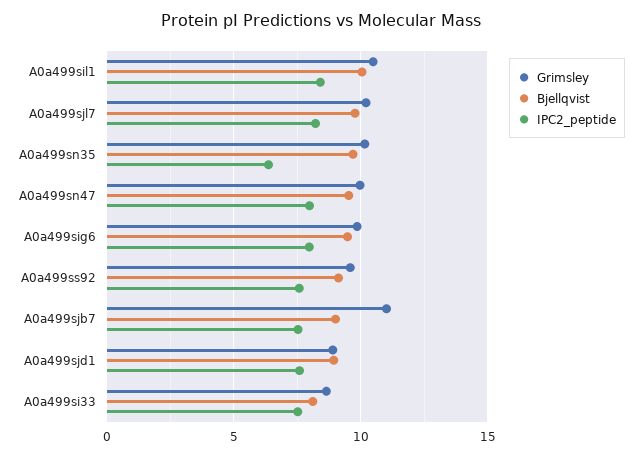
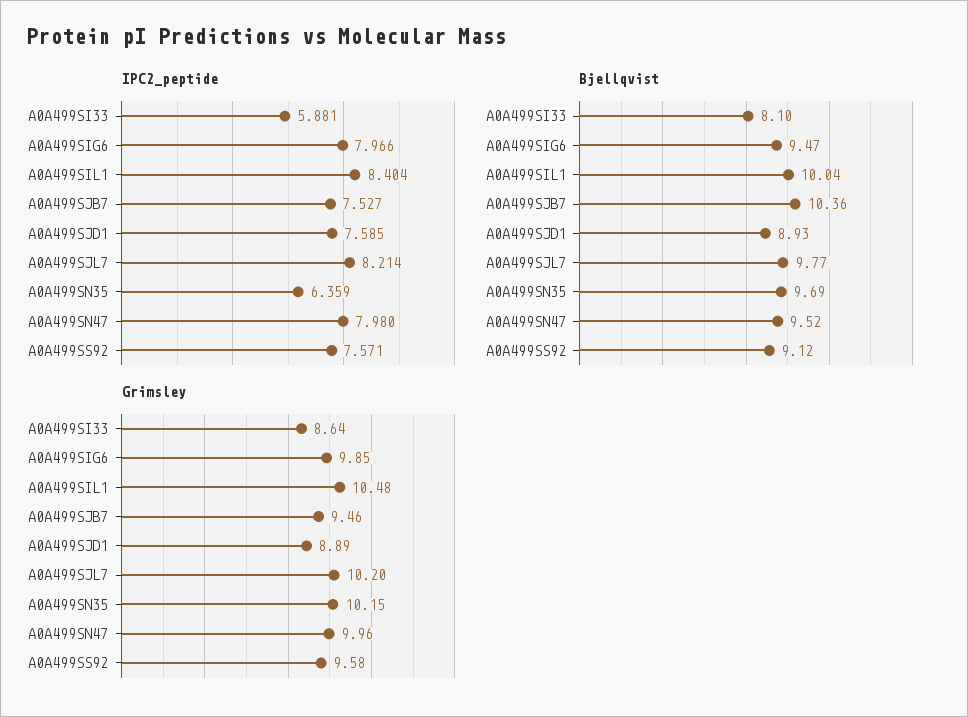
  {
    "Grimsley": {
      "A0a499sil1": 10.48,
      "A0a499sjl7": 10.2,
      "A0a499sn35": 10.15,
      "A0a499sn47": 9.96,
      "A0a499sig6": 9.85,
      "A0a499ss92": 9.58,
-     "A0a499sjb7": 11,
+     "A0a499sjb7": 9.46,
      "A0a499sjd1": 8.89,
      "A0a499si33": 8.64
    },
    "Bjellqvist": {
      "A0a499sil1": 10.04,
      "A0a499sjl7": 9.77,
      "A0a499sn35": 9.69,
      "A0a499sn47": 9.52,
      "A0a499sig6": 9.47,
      "A0a499ss92": 9.12,
-     "A0a499sjb7": 9,
+     "A0a499sjb7": 10.36,
      "A0a499sjd1": 8.93,
      "A0a499si33": 8.1
    },
    "IPC2_peptide": {
      "A0a499sil1": 8.404,
      "A0a499sjl7": 8.214,
      "A0a499sn35": 6.359,
      "A0a499sn47": 7.98,
      "A0a499sig6": 7.966,
      "A0a499ss92": 7.571,
      "A0a499sjb7": 7.527,
      "A0a499sjd1": 7.585,
-     "A0a499si33": 7.5
+     "A0a499si33": 5.881
    }
  }

